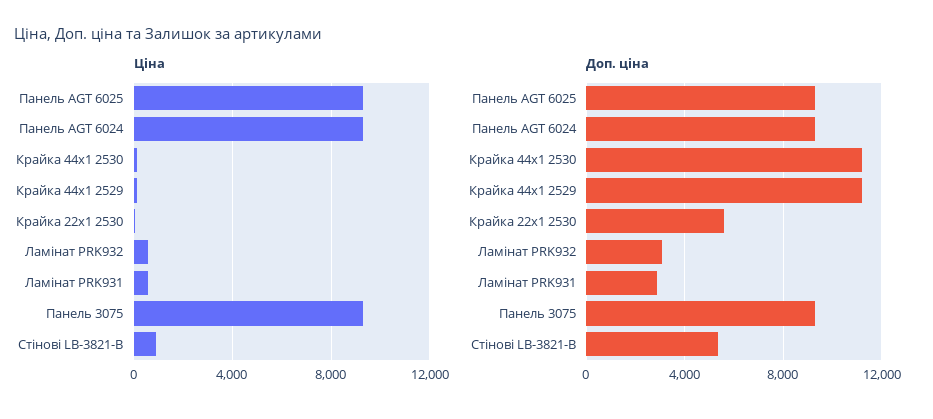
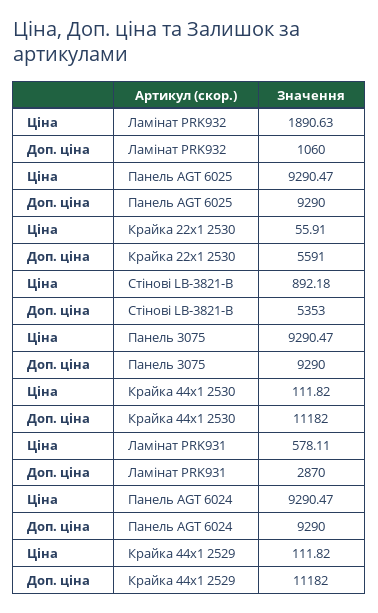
  {
    "Ціна": {
      "Панель AGT 6025": 9290.47,
      "Панель AGT 6024": 9290.47,
      "Крайка 44x1 2530": 111.82,
      "Крайка 44x1 2529": 111.82,
      "Крайка 22x1 2530": 55.91,
-     "Ламінат PRK932": 500,
+     "Ламінат PRK932": 1890.63,
      "Ламінат PRK931": 578.11,
      "Панель 3075": 9290.47,
      "Стінові LB-3821-В": 892.18
    },
    "Доп. ціна": {
      "Панель AGT 6025": 9290,
      "Панель AGT 6024": 9290,
      "Крайка 44x1 2530": 11182,
      "Крайка 44x1 2529": 11182,
      "Крайка 22x1 2530": 5591,
-     "Ламінат PRK932": 3000,
+     "Ламінат PRK932": 1060,
      "Ламінат PRK931": 2870,
      "Панель 3075": 9290,
      "Стінові LB-3821-В": 5353
    }
  }

